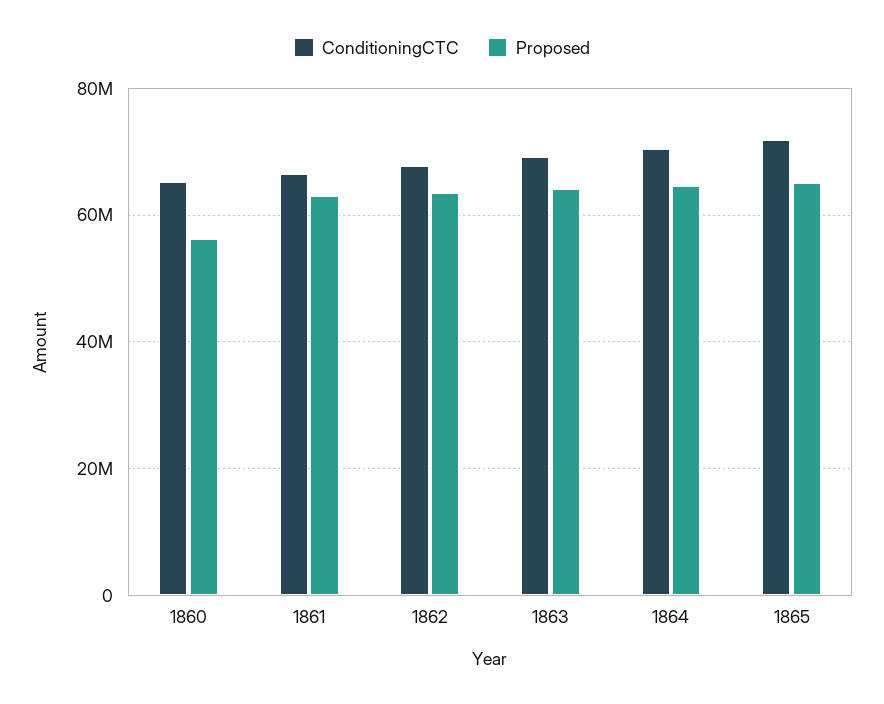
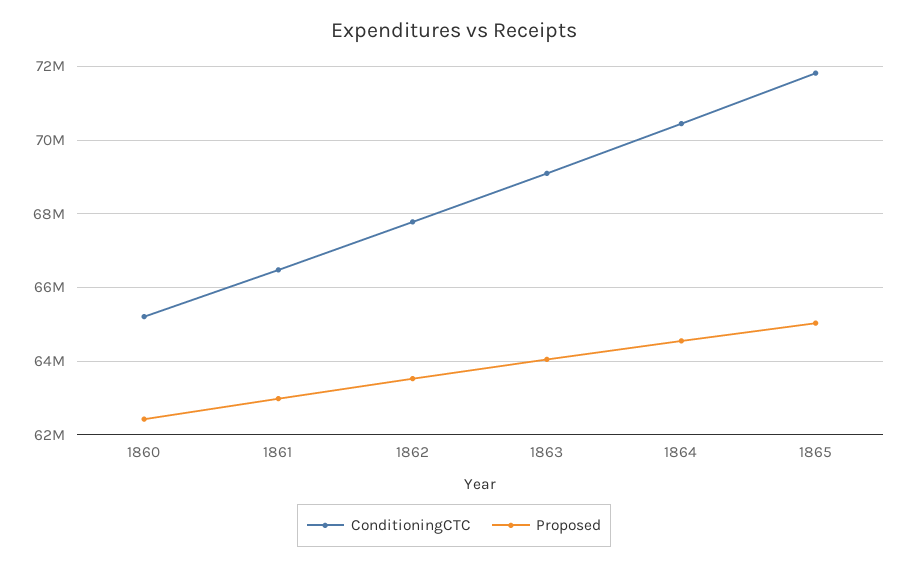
  {
    "ConditioningCTC": {
      "1860": 65200000,
      "1861": 66400000,
      "1862": 67800000,
      "1863": 69200000,
      "1864": 70400000,
      "1865": 71800000
    },
    "Proposed": {
-     "1860": 56000000,
+     "1860": 62400000,
      "1861": 63000000,
      "1862": 63600000,
      "1863": 64000000,
      "1864": 64600000,
      "1865": 65000000
    }
  }

